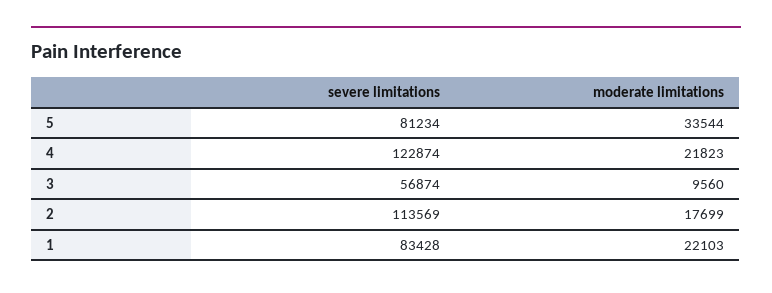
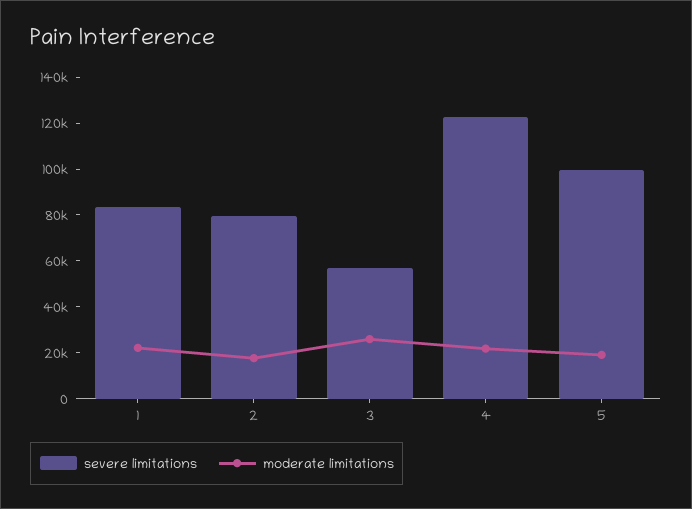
  {
    "severe limitations": {
-     "5": 81234,
+     "5": 100000,
      "4": 122874,
      "3": 56874,
-     "2": 113569,
+     "2": 80000,
      "1": 83428
    },
    "moderate limitations": {
-     "5": 33544,
+     "5": 20000,
      "4": 21823,
-     "3": 9560,
+     "3": 25000,
      "2": 17699,
      "1": 22103
    }
  }

